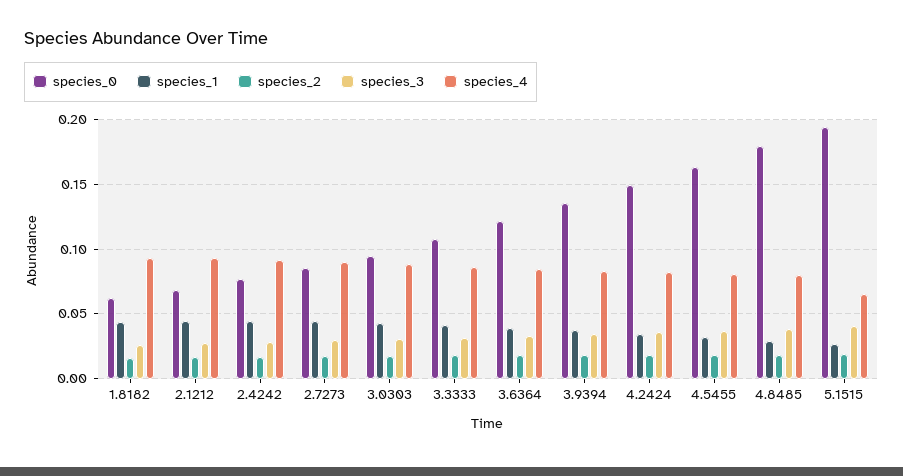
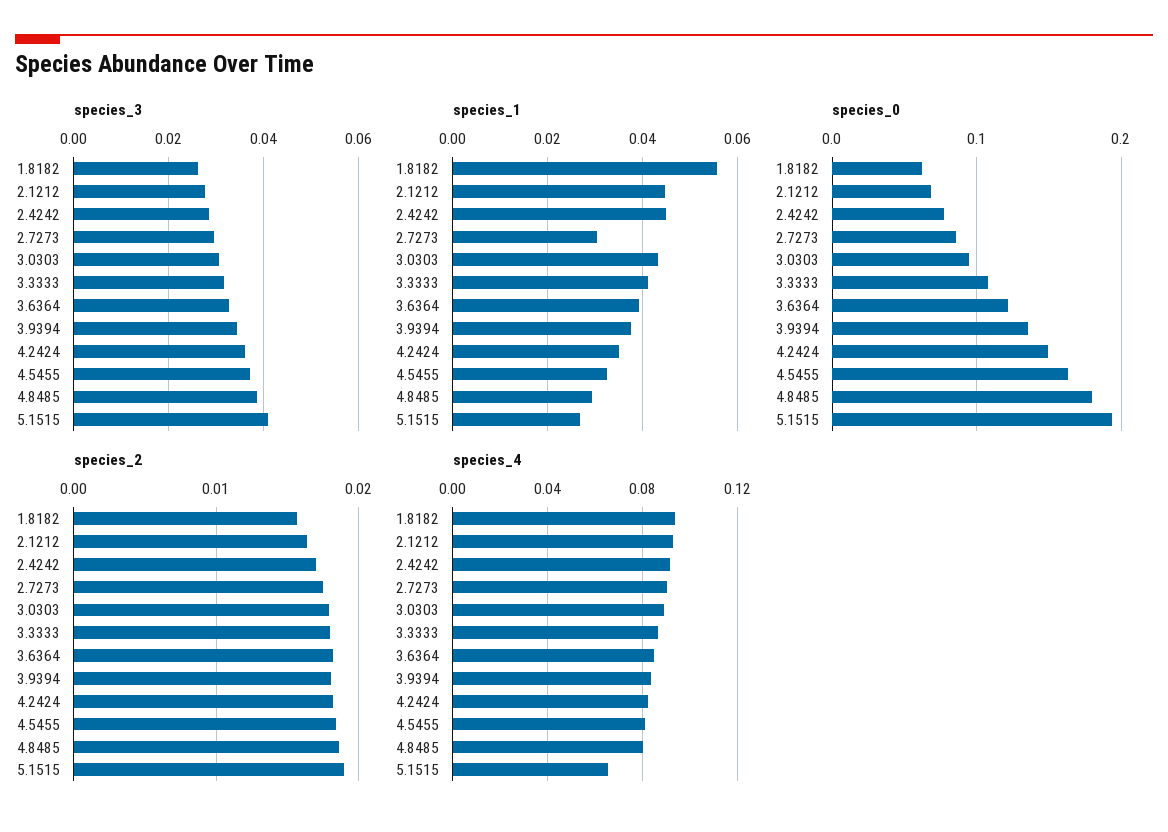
  {
    "species_0": {
      "1.8182": 0.06,
      "2.1212": 0.07,
      "2.4242": 0.075,
      "2.7273": 0.085,
      "3.0303": 0.095,
      "3.3333": 0.11,
      "3.6364": 0.12,
      "3.9394": 0.135,
      "4.2424": 0.15,
      "4.5455": 0.165,
      "4.8485": 0.18,
      "5.1515": 0.195
    },
    "species_1": {
-     "1.8182": 0.045,
+     "1.8182": 0.056,
      "2.1212": 0.044,
      "2.4242": 0.044,
-     "2.7273": 0.045,
+     "2.7273": 0.03,
      "3.0303": 0.044,
      "3.3333": 0.042,
      "3.6364": 0.04,
      "3.9394": 0.038,
      "4.2424": 0.034,
      "4.5455": 0.032,
      "4.8485": 0.03,
      "5.1515": 0.026
    },
    "species_2": {
      "1.8182": 0.016,
      "2.1212": 0.016,
      "2.4242": 0.017,
      "2.7273": 0.018,
      "3.0303": 0.018,
      "3.3333": 0.018,
      "3.6364": 0.018,
      "3.9394": 0.018,
      "4.2424": 0.018,
      "4.5455": 0.018,
      "4.8485": 0.019,
      "5.1515": 0.019
    },
    "species_3": {
      "1.8182": 0.026,
      "2.1212": 0.028,
      "2.4242": 0.028,
      "2.7273": 0.03,
      "3.0303": 0.03,
      "3.3333": 0.032,
      "3.6364": 0.032,
      "3.9394": 0.034,
      "4.2424": 0.036,
      "4.5455": 0.038,
      "4.8485": 0.038,
      "5.1515": 0.04
    },
    "species_4": {
      "1.8182": 0.095,
      "2.1212": 0.095,
      "2.4242": 0.09,
      "2.7273": 0.09,
      "3.0303": 0.09,
      "3.3333": 0.085,
      "3.6364": 0.085,
      "3.9394": 0.085,
      "4.2424": 0.08,
      "4.5455": 0.08,
      "4.8485": 0.08,
      "5.1515": 0.065
    }
  }

